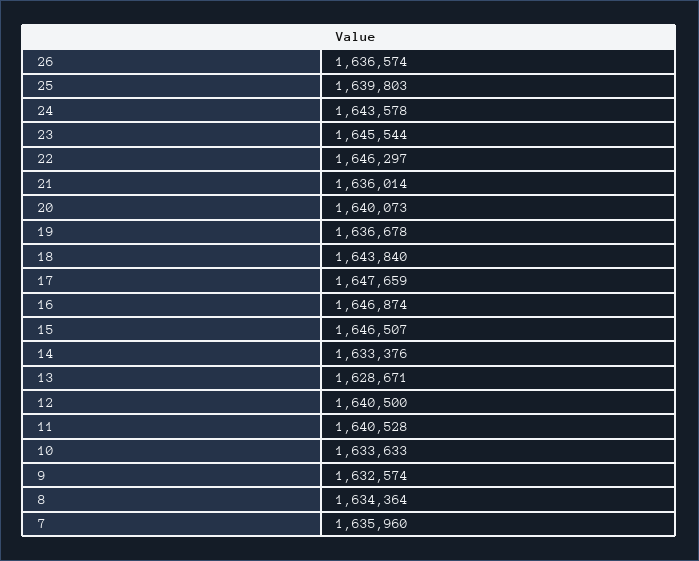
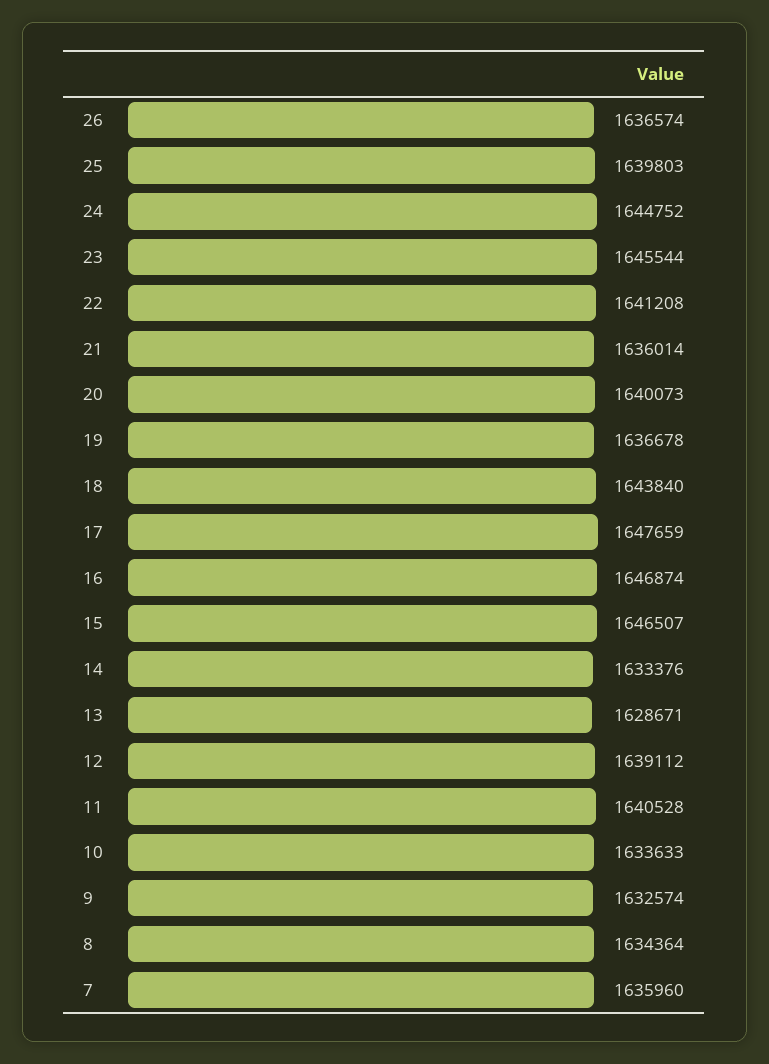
  {
    "26": 1636574,
    "25": 1639803,
-   "24": 1643578,
+   "24": 1644752,
    "23": 1645544,
-   "22": 1646297,
+   "22": 1641208,
    "21": 1636014,
    "20": 1640073,
    "19": 1636678,
    "18": 1643840,
    "17": 1647659,
    "16": 1646874,
    "15": 1646507,
    "14": 1633376,
    "13": 1628671,
-   "12": 1640500,
+   "12": 1639112,
    "11": 1640528,
    "10": 1633633,
    "9": 1632574,
    "8": 1634364,
    "7": 1635960
  }

